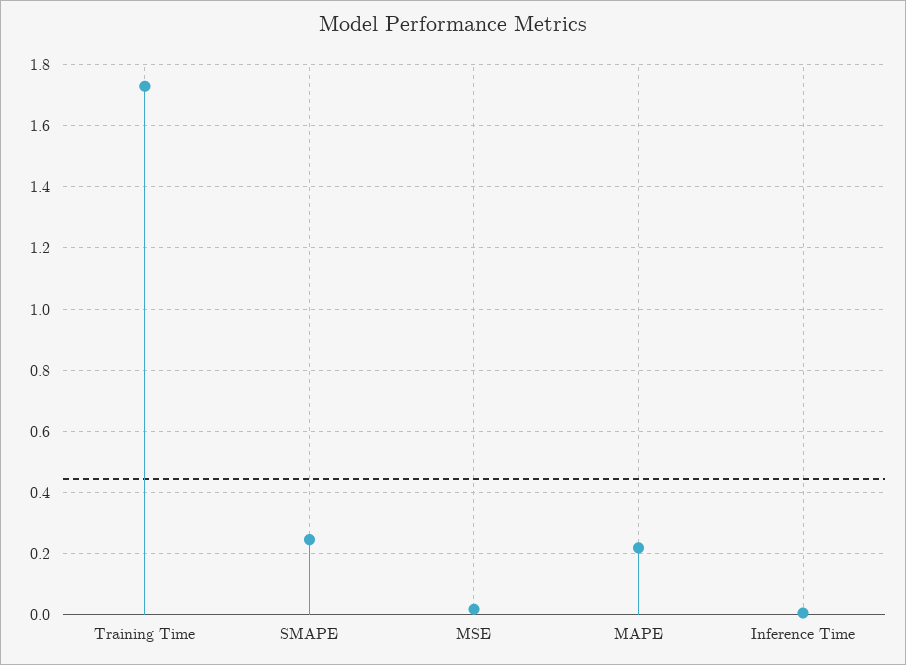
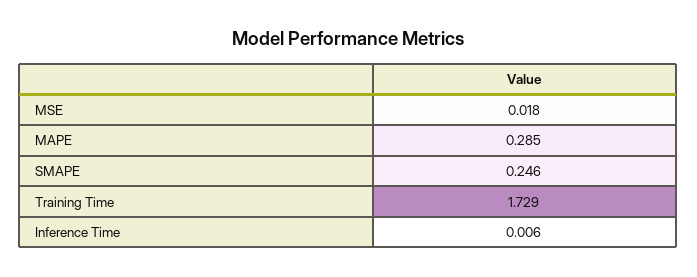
  {
    "Training Time": 1.729,
    "SMAPE": 0.246,
    "MSE": 0.018,
-   "MAPE": 0.22,
+   "MAPE": 0.285,
    "Inference Time": 0.006
  }

